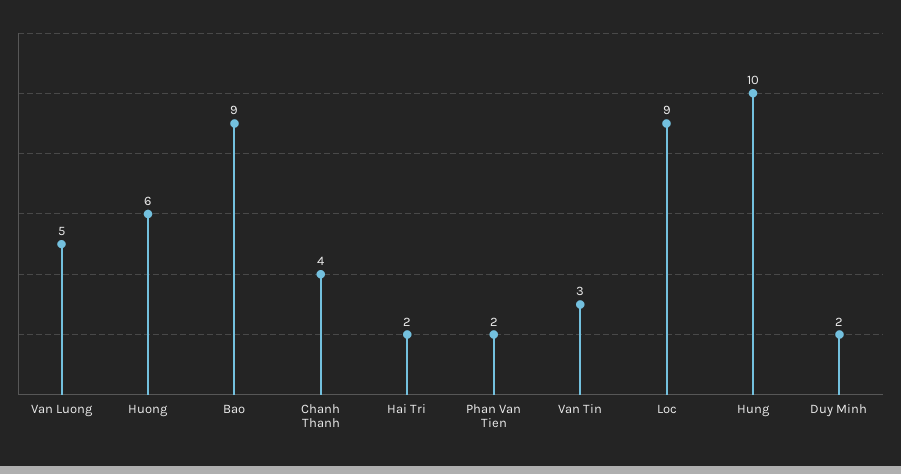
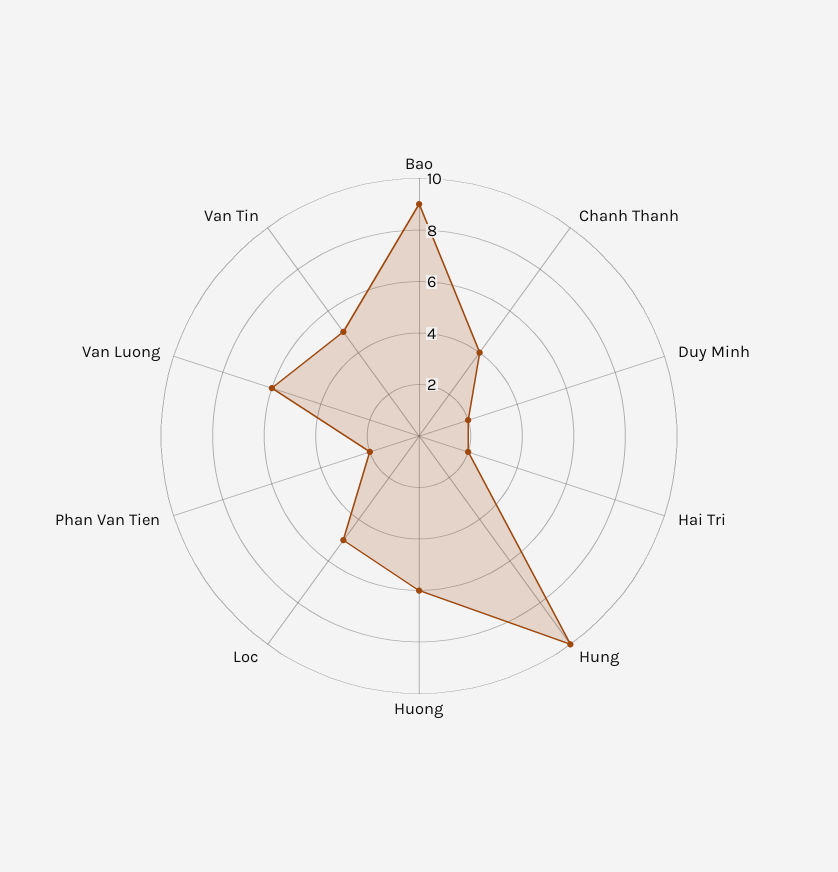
  {
-   "Van Luong": 5,
+   "Van Luong": 6,
    "Huong": 6,
    "Bao": 9,
    "Chanh Thanh": 4,
    "Hai Tri": 2,
    "Phan Van Tien": 2,
-   "Van Tin": 3,
+   "Van Tin": 5,
-   "Loc": 9,
+   "Loc": 5,
    "Hung": 10,
    "Duy Minh": 2
  }

